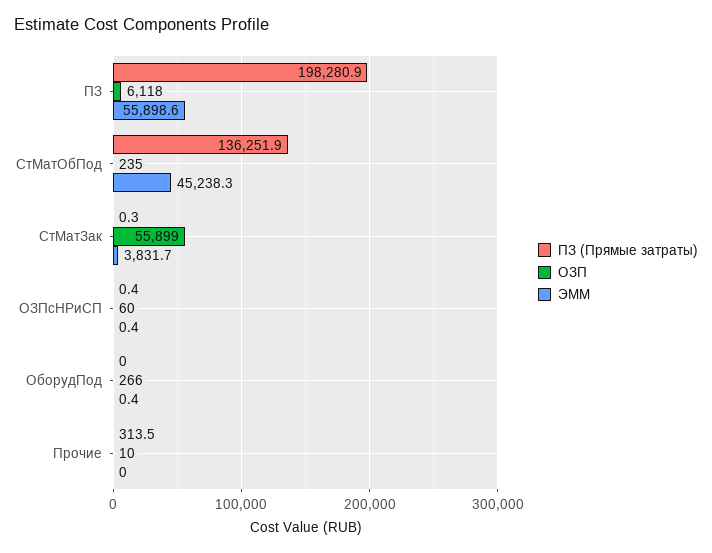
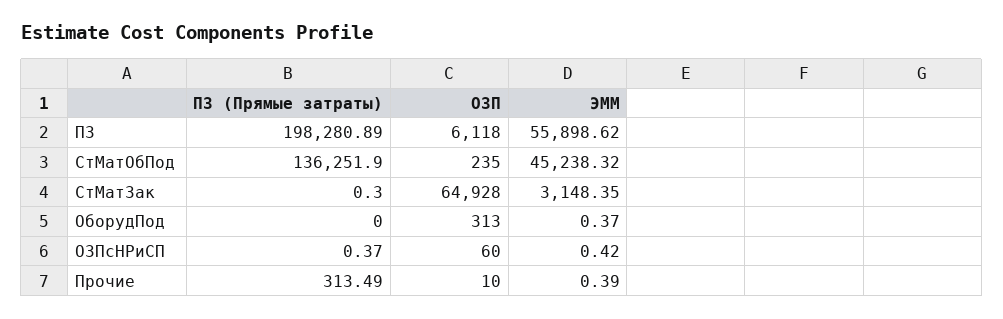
  {
    "ПЗ (Прямые затраты)": {
      "ПЗ": 198280.89,
      "СтМатОбПод": 136251.9,
      "СтМатЗак": 0.3,
      "ОЗПсНРиСП": 0.37,
      "ОборудПод": 0,
      "Прочие": 313.49
    },
    "ОЗП": {
      "ПЗ": 6118,
      "СтМатОбПод": 235,
-     "СтМатЗак": 55899,
+     "СтМатЗак": 64928,
      "ОЗПсНРиСП": 60,
-     "ОборудПод": 266,
+     "ОборудПод": 313,
      "Прочие": 10
    },
    "ЭММ": {
      "ПЗ": 55898.62,
      "СтМатОбПод": 45238.32,
-     "СтМатЗак": 3831.7,
+     "СтМатЗак": 3148.35,
      "ОЗПсНРиСП": 0.42,
      "ОборудПод": 0.37,
-     "Прочие": 0
+     "Прочие": 0.39
    }
  }

